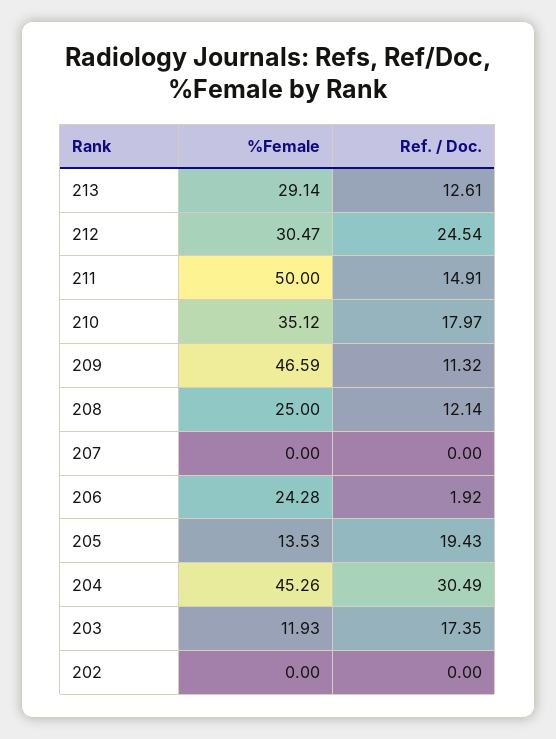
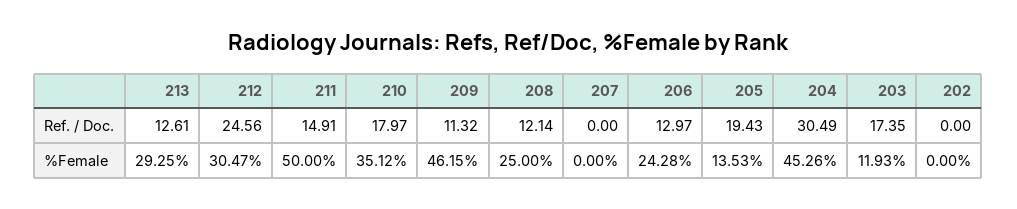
  {
    "%Female": {
-     "213": 29.14,
+     "213": 29.25,
      "212": 30.47,
      "211": 50,
      "210": 35.12,
-     "209": 46.59,
+     "209": 46.15,
      "208": 25,
      "207": 0,
      "206": 24.28,
      "205": 13.53,
      "204": 45.26,
      "203": 11.93,
      "202": 0
    },
    "Ref. / Doc.": {
      "213": 12.61,
-     "212": 24.54,
+     "212": 24.56,
      "211": 14.91,
      "210": 17.97,
      "209": 11.32,
      "208": 12.14,
      "207": 0,
-     "206": 1.92,
+     "206": 12.97,
      "205": 19.43,
      "204": 30.49,
      "203": 17.35,
      "202": 0
    }
  }

